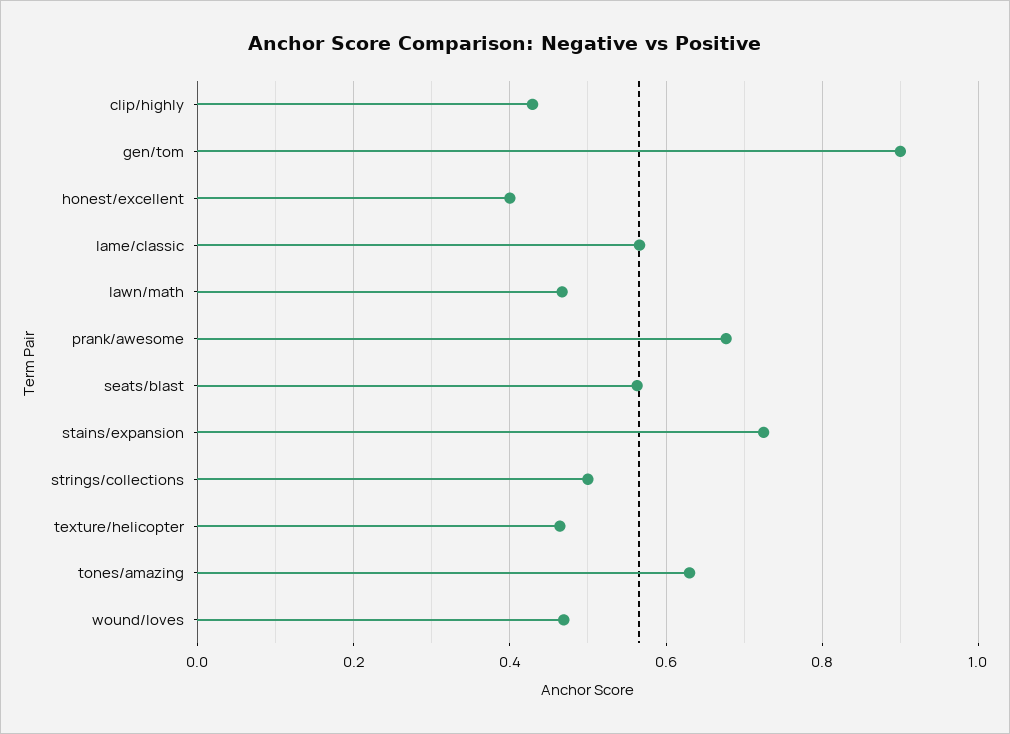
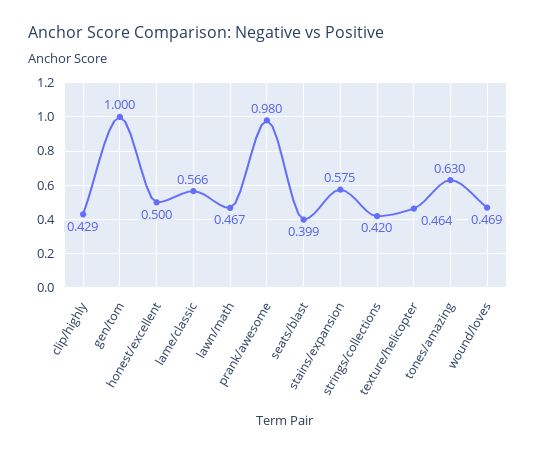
  {
    "clip/highly": 0.429,
-   "gen/tom": 0.9,
+   "gen/tom": 1,
-   "honest/excellent": 0.4,
+   "honest/excellent": 0.5,
    "lame/classic": 0.566,
    "lawn/math": 0.467,
-   "prank/awesome": 0.68,
+   "prank/awesome": 0.98,
-   "seats/blast": 0.56,
+   "seats/blast": 0.399,
-   "stains/expansion": 0.72,
+   "stains/expansion": 0.575,
-   "strings/collections": 0.5,
+   "strings/collections": 0.42,
    "texture/helicopter": 0.464,
    "tones/amazing": 0.63,
    "wound/loves": 0.469
  }

